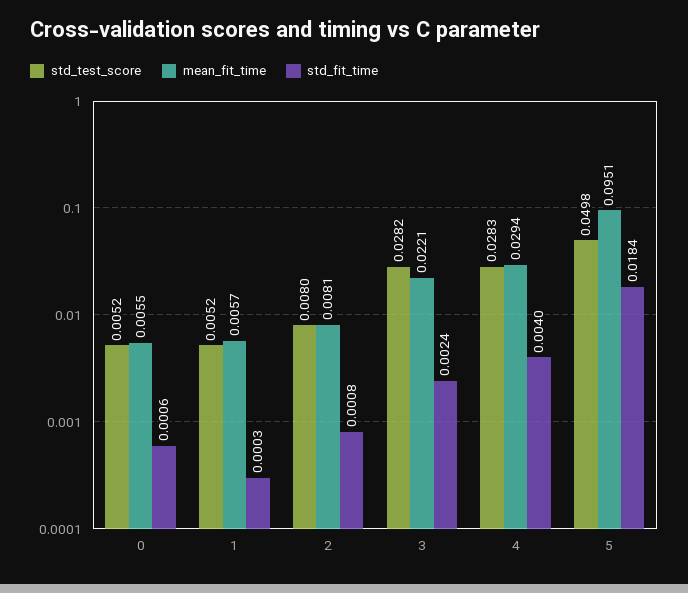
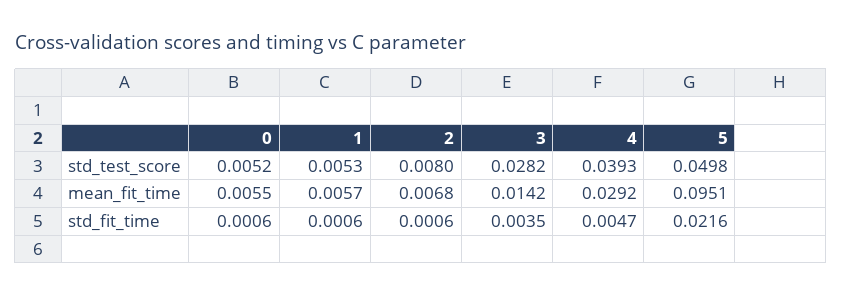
  {
    "std_test_score": {
      "0": 0.0052,
-     "1": 0.0052,
+     "1": 0.0053,
      "2": 0.008,
      "3": 0.0282,
-     "4": 0.0283,
+     "4": 0.0393,
      "5": 0.0498
    },
    "mean_fit_time": {
      "0": 0.0055,
      "1": 0.0057,
-     "2": 0.0081,
+     "2": 0.0068,
-     "3": 0.0221,
+     "3": 0.0142,
-     "4": 0.0294,
+     "4": 0.0292,
      "5": 0.0951
    },
    "std_fit_time": {
      "0": 0.0006,
-     "1": 0.0003,
+     "1": 0.0006,
-     "2": 0.0008,
+     "2": 0.0006,
-     "3": 0.0024,
+     "3": 0.0035,
-     "4": 0.004,
+     "4": 0.0047,
-     "5": 0.0184
+     "5": 0.0216
    }
  }

